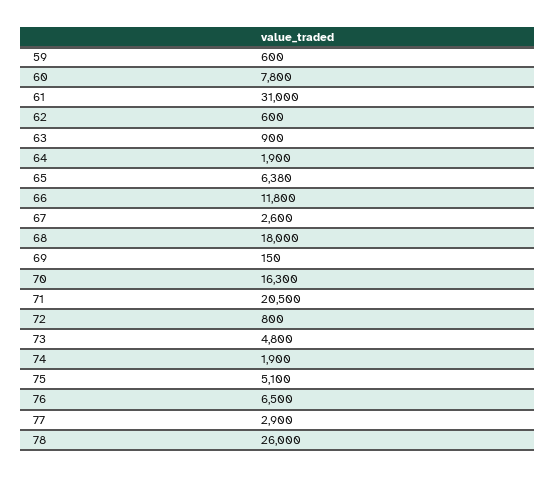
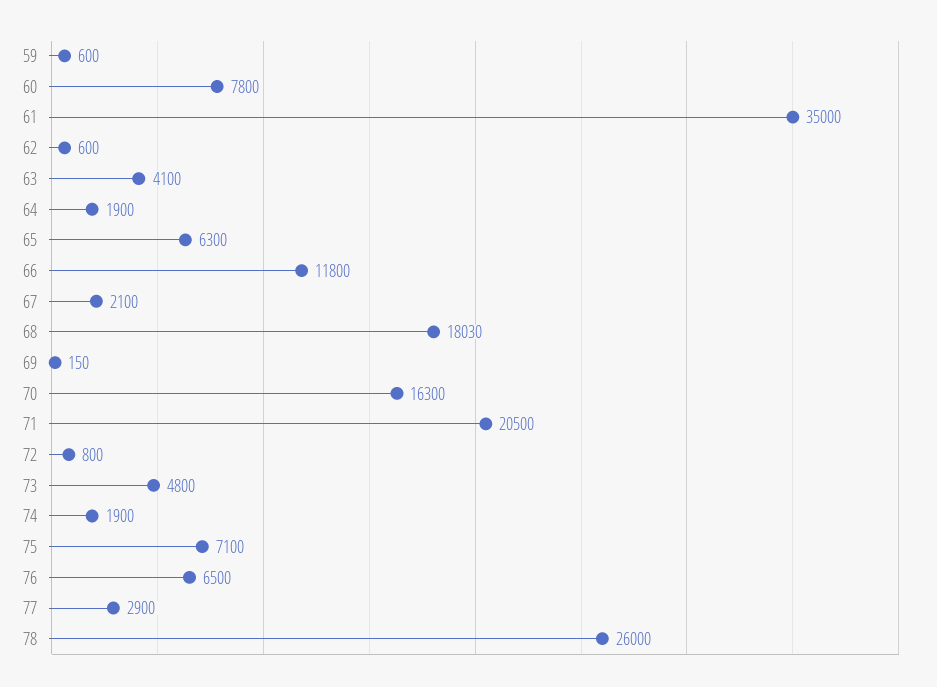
  {
    "59": 600,
    "60": 7800,
-   "61": 31000,
+   "61": 35000,
    "62": 600,
-   "63": 900,
+   "63": 4100,
    "64": 1900,
-   "65": 6380,
+   "65": 6300,
    "66": 11800,
-   "67": 2600,
+   "67": 2100,
-   "68": 18000,
+   "68": 18030,
    "69": 150,
    "70": 16300,
    "71": 20500,
    "72": 800,
    "73": 4800,
    "74": 1900,
-   "75": 5100,
+   "75": 7100,
    "76": 6500,
    "77": 2900,
    "78": 26000
  }

